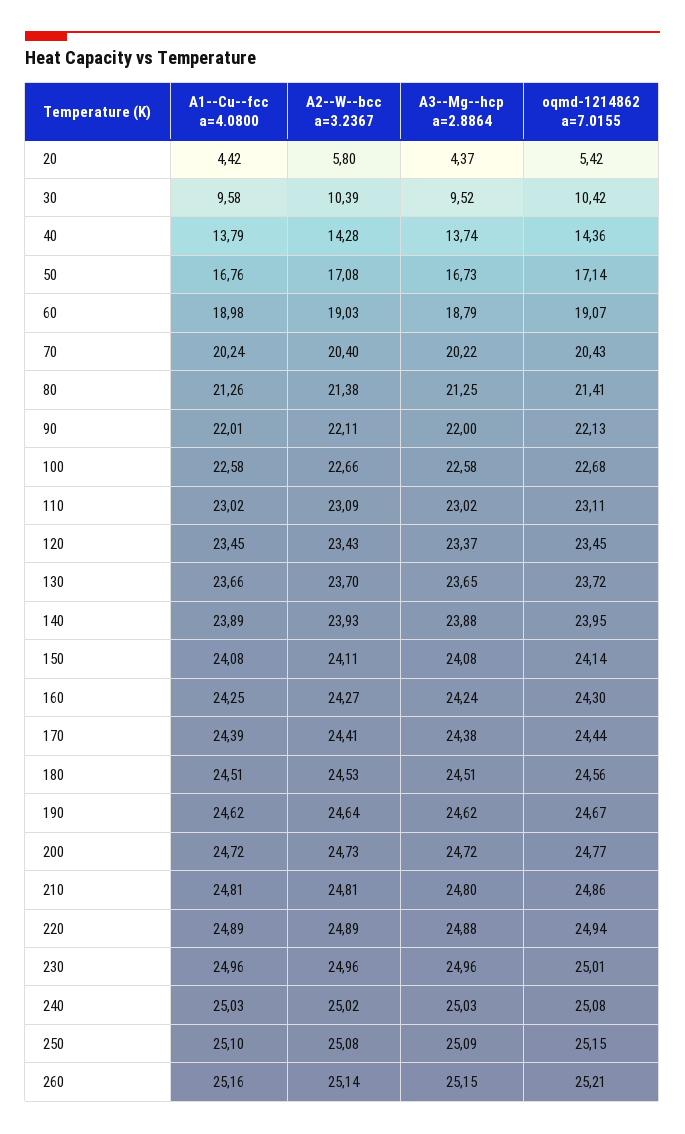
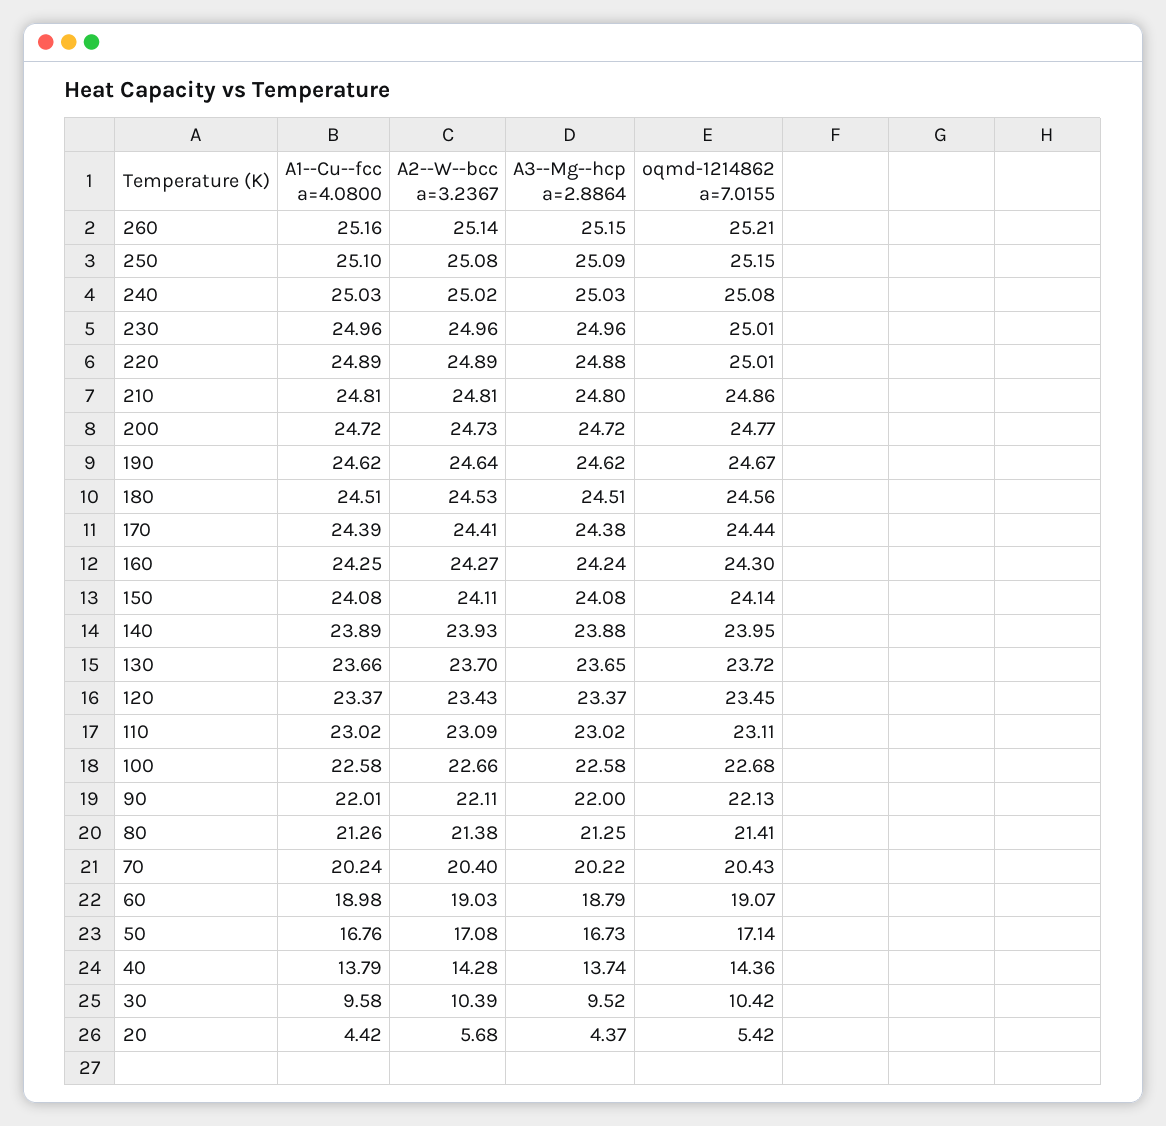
  {
    "A1--Cu--fcc a=4.0800": {
      "20": 4.42,
      "30": 9.58,
      "40": 13.79,
      "50": 16.76,
      "60": 18.98,
      "70": 20.24,
      "80": 21.26,
      "90": 22.01,
      "100": 22.58,
      "110": 23.02,
-     "120": 23.45,
+     "120": 23.37,
      "130": 23.66,
      "140": 23.89,
      "150": 24.08,
      "160": 24.25,
      "170": 24.39,
      "180": 24.51,
      "190": 24.62,
      "200": 24.72,
      "210": 24.81,
      "220": 24.89,
      "230": 24.96,
      "240": 25.03,
      "250": 25.1,
      "260": 25.16
    },
    "A2--W--bcc a=3.2367": {
-     "20": 5.8,
+     "20": 5.68,
      "30": 10.39,
      "40": 14.28,
      "50": 17.08,
      "60": 19.03,
      "70": 20.4,
      "80": 21.38,
      "90": 22.11,
      "100": 22.66,
      "110": 23.09,
      "120": 23.43,
      "130": 23.7,
      "140": 23.93,
      "150": 24.11,
      "160": 24.27,
      "170": 24.41,
      "180": 24.53,
      "190": 24.64,
      "200": 24.73,
      "210": 24.81,
      "220": 24.89,
      "230": 24.96,
      "240": 25.02,
      "250": 25.08,
      "260": 25.14
    },
    "A3--Mg--hcp a=2.8864": {
      "20": 4.37,
      "30": 9.52,
      "40": 13.74,
      "50": 16.73,
      "60": 18.79,
      "70": 20.22,
      "80": 21.25,
      "90": 22,
      "100": 22.58,
      "110": 23.02,
      "120": 23.37,
      "130": 23.65,
      "140": 23.88,
      "150": 24.08,
      "160": 24.24,
      "170": 24.38,
      "180": 24.51,
      "190": 24.62,
      "200": 24.72,
      "210": 24.8,
      "220": 24.88,
      "230": 24.96,
      "240": 25.03,
      "250": 25.09,
      "260": 25.15
    },
    "oqmd-1214862 a=7.0155": {
      "20": 5.42,
      "30": 10.42,
      "40": 14.36,
      "50": 17.14,
      "60": 19.07,
      "70": 20.43,
      "80": 21.41,
      "90": 22.13,
      "100": 22.68,
      "110": 23.11,
      "120": 23.45,
      "130": 23.72,
      "140": 23.95,
      "150": 24.14,
      "160": 24.3,
      "170": 24.44,
      "180": 24.56,
      "190": 24.67,
      "200": 24.77,
      "210": 24.86,
-     "220": 24.94,
+     "220": 25.01,
      "230": 25.01,
      "240": 25.08,
      "250": 25.15,
      "260": 25.21
    }
  }

